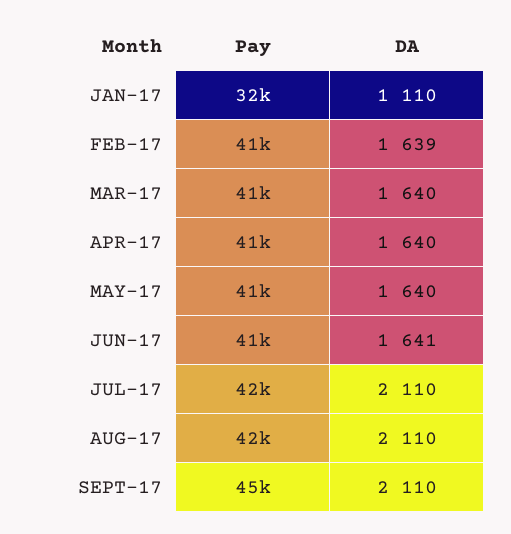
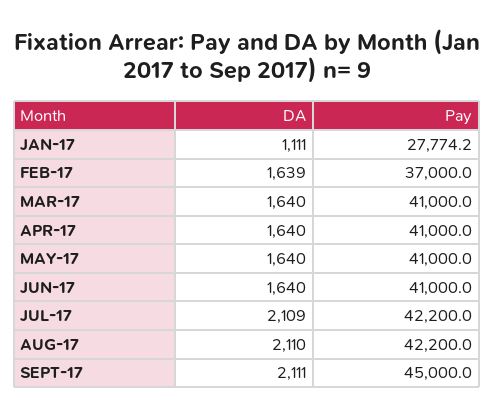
  {
    "Pay": {
-     "JAN-17": 32000,
+     "JAN-17": 27774.2,
-     "FEB-17": 41000,
+     "FEB-17": 37000,
      "MAR-17": 41000,
      "APR-17": 41000,
      "MAY-17": 41000,
      "JUN-17": 41000,
      "JUL-17": 42200,
      "AUG-17": 42200,
      "SEPT-17": 45000
    },
    "DA": {
-     "JAN-17": 1110,
+     "JAN-17": 1111,
      "FEB-17": 1639,
      "MAR-17": 1640,
      "APR-17": 1640,
      "MAY-17": 1640,
-     "JUN-17": 1641,
+     "JUN-17": 1640,
-     "JUL-17": 2110,
+     "JUL-17": 2109,
      "AUG-17": 2110,
-     "SEPT-17": 2110
+     "SEPT-17": 2111
    }
  }

